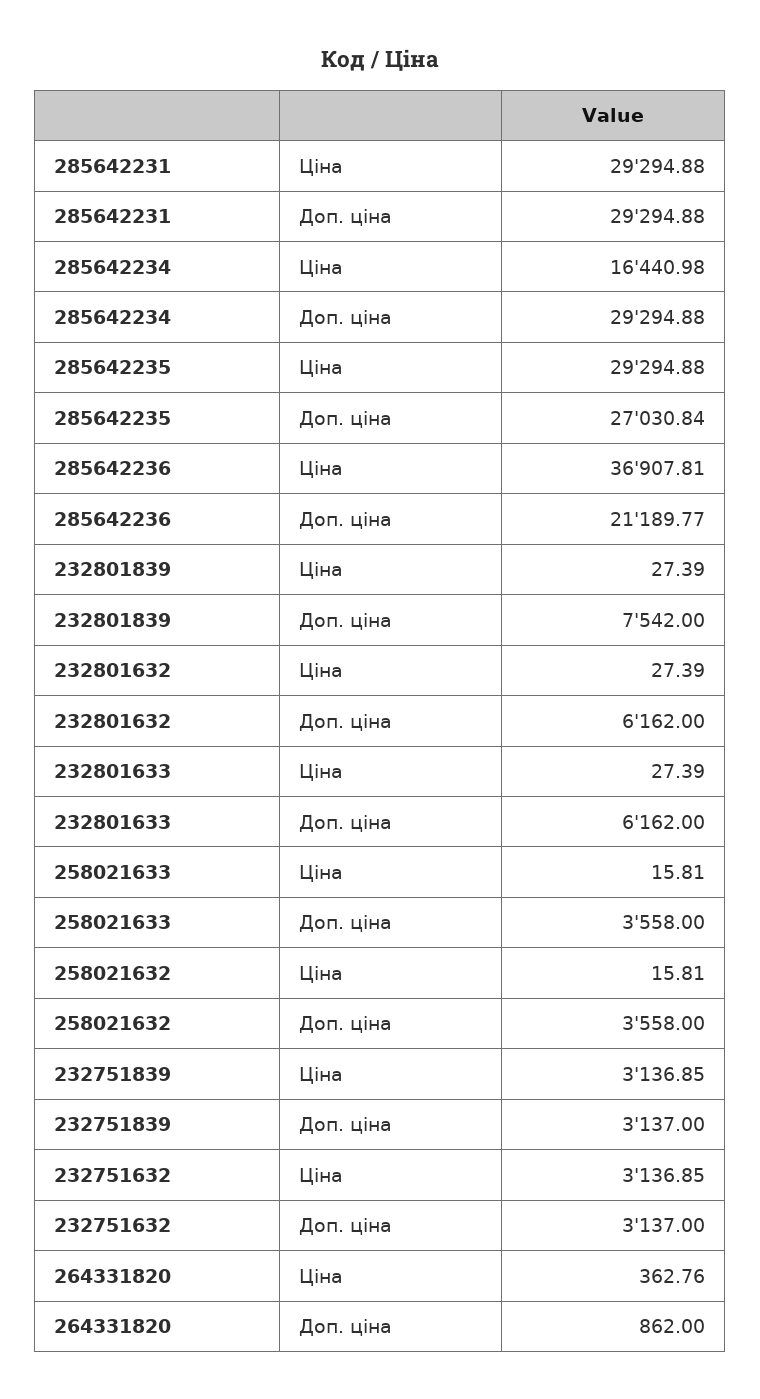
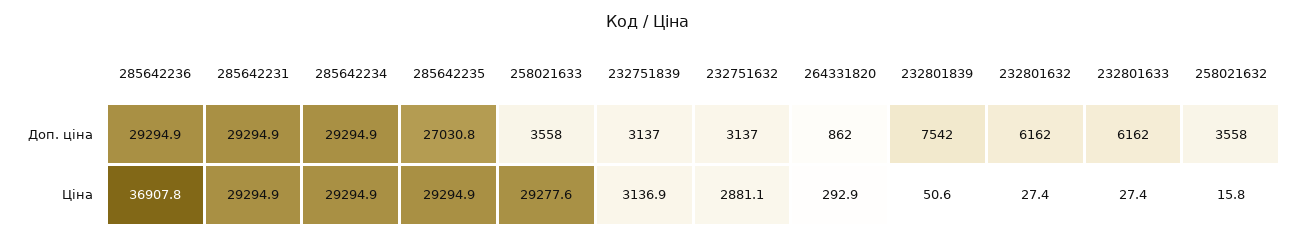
  {
    "285642231": {
      "Ціна": 29294.88,
      "Доп. ціна": 29294.88
    },
    "285642234": {
-     "Ціна": 16440.98,
+     "Ціна": 29294.9,
      "Доп. ціна": 29294.88
    },
    "285642235": {
      "Ціна": 29294.88,
      "Доп. ціна": 27030.84
    },
    "285642236": {
      "Ціна": 36907.81,
-     "Доп. ціна": 21189.77
+     "Доп. ціна": 29294.9
    },
    "232801839": {
-     "Ціна": 27.39,
+     "Ціна": 50.6,
      "Доп. ціна": 7542
    },
    "232801632": {
      "Ціна": 27.39,
      "Доп. ціна": 6162
    },
    "232801633": {
      "Ціна": 27.39,
      "Доп. ціна": 6162
    },
    "258021633": {
-     "Ціна": 15.81,
+     "Ціна": 29277.6,
      "Доп. ціна": 3558
    },
    "258021632": {
      "Ціна": 15.81,
      "Доп. ціна": 3558
    },
    "232751839": {
      "Ціна": 3136.85,
      "Доп. ціна": 3137
    },
    "232751632": {
-     "Ціна": 3136.85,
+     "Ціна": 2881.1,
      "Доп. ціна": 3137
    },
    "264331820": {
-     "Ціна": 362.76,
+     "Ціна": 292.9,
      "Доп. ціна": 862
    }
  }

